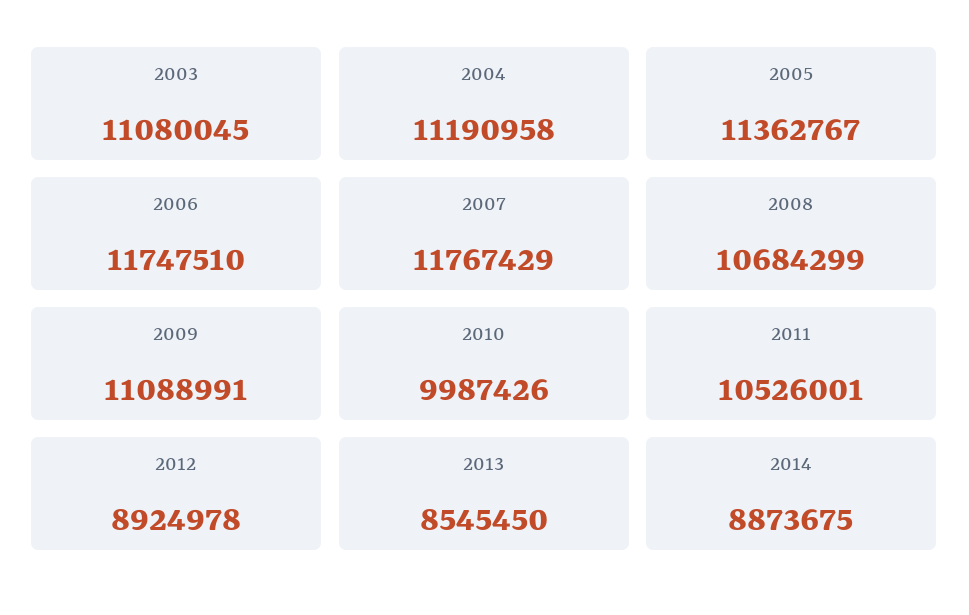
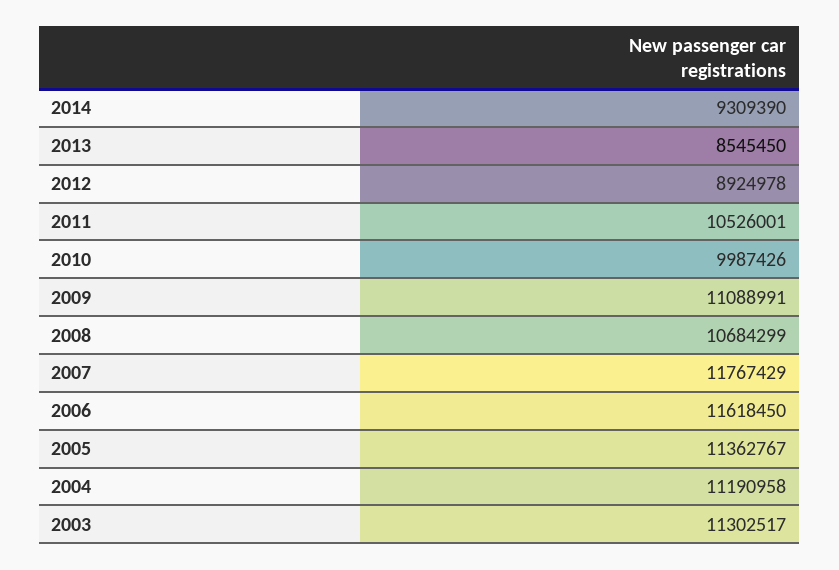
  {
-   "2003": 11080045,
+   "2003": 11302517,
    "2004": 11190958,
    "2005": 11362767,
-   "2006": 11747510,
+   "2006": 11618450,
    "2007": 11767429,
    "2008": 10684299,
    "2009": 11088991,
    "2010": 9987426,
    "2011": 10526001,
    "2012": 8924978,
    "2013": 8545450,
-   "2014": 8873675
+   "2014": 9309390
  }

